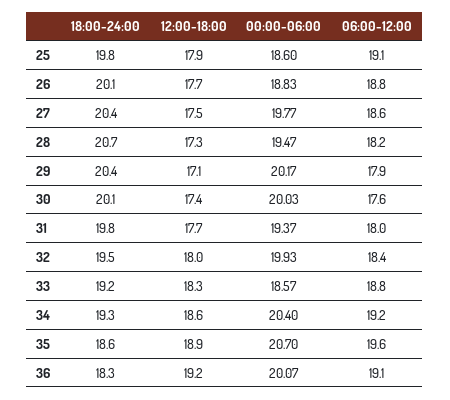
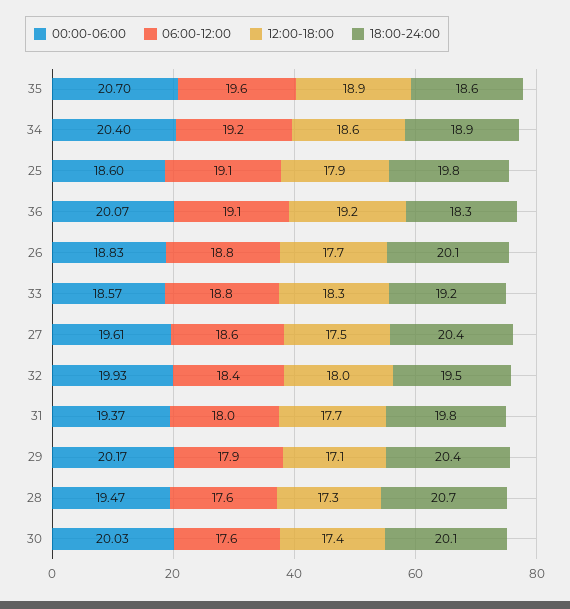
  {
    "18:00-24:00": {
      "25": 19.8,
      "26": 20.1,
      "27": 20.4,
      "28": 20.7,
      "29": 20.4,
      "30": 20.1,
      "31": 19.8,
      "32": 19.5,
      "33": 19.2,
-     "34": 19.3,
+     "34": 18.9,
      "35": 18.6,
      "36": 18.3
    },
    "12:00-18:00": {
      "25": 17.9,
      "26": 17.7,
      "27": 17.5,
      "28": 17.3,
      "29": 17.1,
      "30": 17.4,
      "31": 17.7,
      "32": 18,
      "33": 18.3,
      "34": 18.6,
      "35": 18.9,
      "36": 19.2
    },
    "00:00-06:00": {
      "25": 18.6,
      "26": 18.83,
-     "27": 19.77,
+     "27": 19.61,
      "28": 19.47,
      "29": 20.17,
      "30": 20.03,
      "31": 19.37,
      "32": 19.93,
      "33": 18.57,
      "34": 20.4,
      "35": 20.7,
      "36": 20.07
    },
    "06:00-12:00": {
      "25": 19.1,
      "26": 18.8,
      "27": 18.6,
-     "28": 18.2,
+     "28": 17.6,
      "29": 17.9,
      "30": 17.6,
      "31": 18,
      "32": 18.4,
      "33": 18.8,
      "34": 19.2,
      "35": 19.6,
      "36": 19.1
    }
  }

